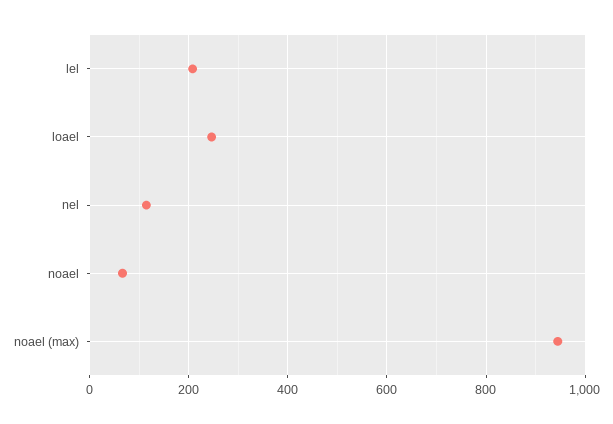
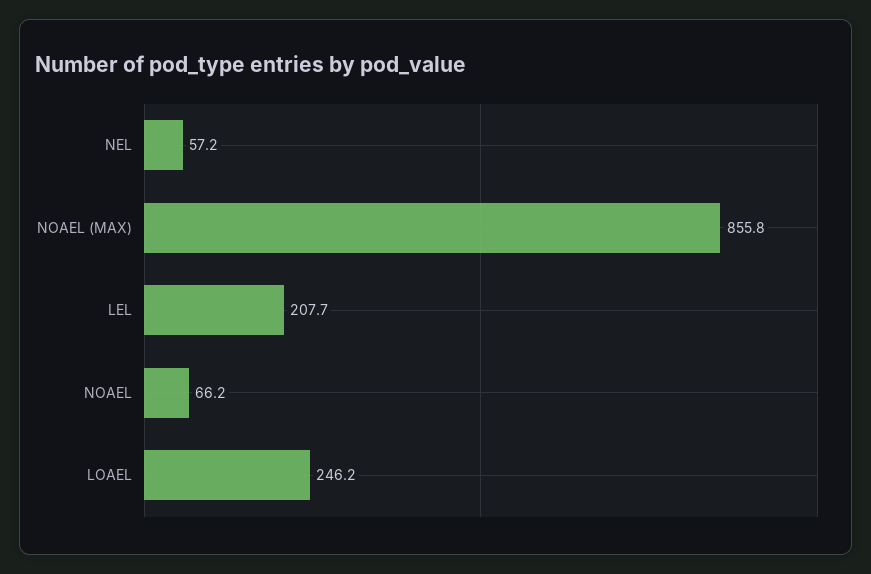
  {
    "lel": 207.7,
    "loael": 246.2,
-   "nel": 120,
+   "nel": 57.2,
    "noael": 66.2,
-   "noael (max)": 940
+   "noael (max)": 855.8
  }

